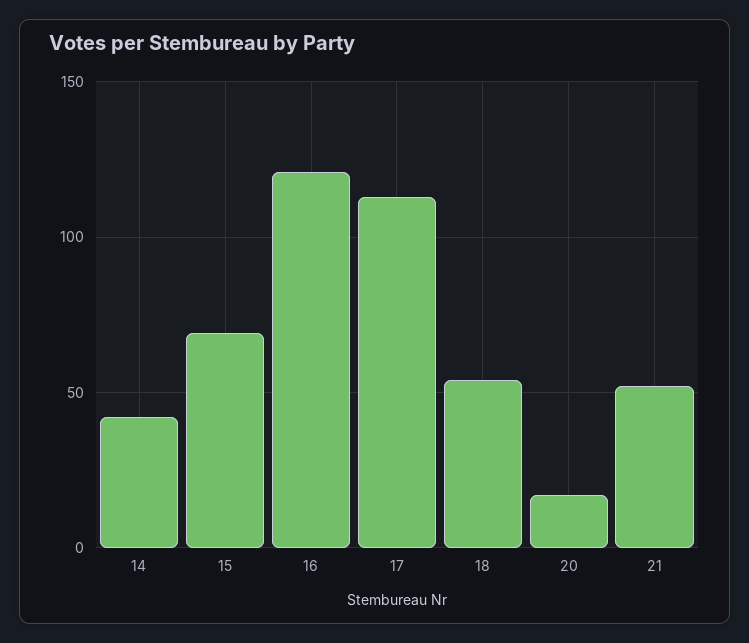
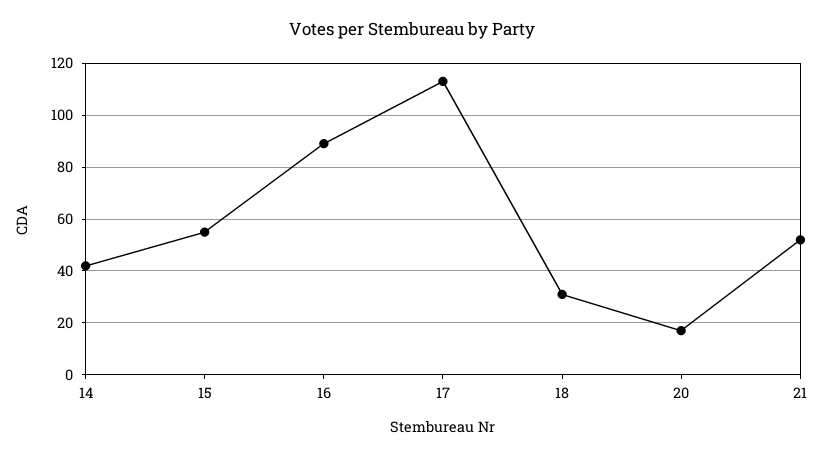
  {
    "14": 40,
-   "15": 70,
+   "15": 55,
-   "16": 120,
+   "16": 90,
    "17": 115,
-   "18": 55,
+   "18": 30,
    "20": 15,
    "21": 50
  }

